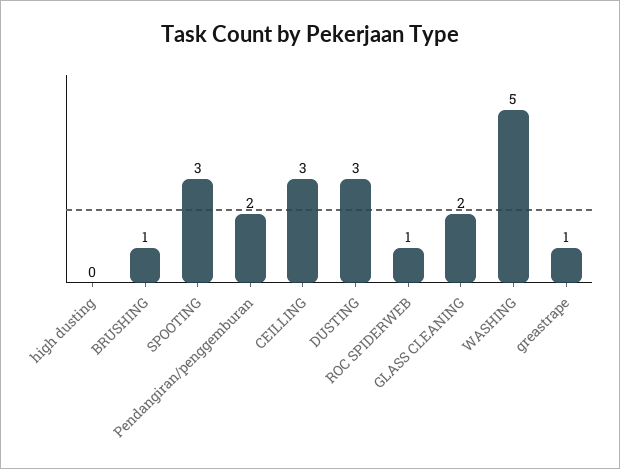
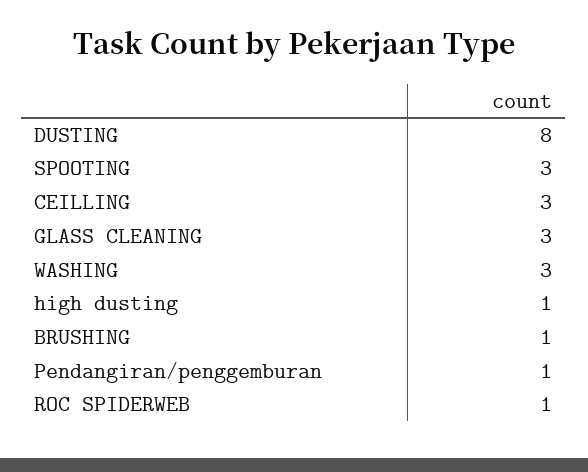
  {
-   "high dusting": 0,
+   "high dusting": 1,
    "BRUSHING": 1,
    "SPOOTING": 3,
-   "Pendangiran/penggemburan": 2,
+   "Pendangiran/penggemburan": 1,
    "CEILLING": 3,
-   "DUSTING": 3,
+   "DUSTING": 8,
    "ROC SPIDERWEB": 1,
-   "GLASS CLEANING": 2,
+   "GLASS CLEANING": 3,
-   "WASHING": 5,
+   "WASHING": 3
-   "greastrape": 1
  }

